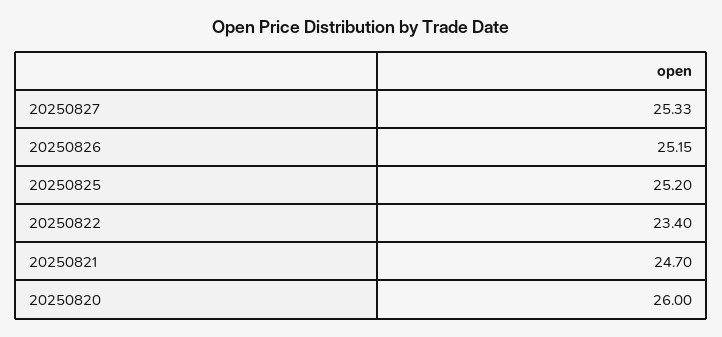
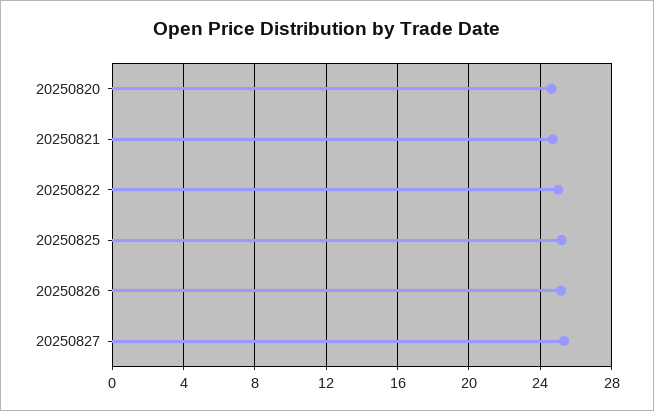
  {
    "20250827": 25.33,
    "20250826": 25.15,
    "20250825": 25.2,
-   "20250822": 23.4,
+   "20250822": 25,
    "20250821": 24.7,
-   "20250820": 26
+   "20250820": 24.5
  }

